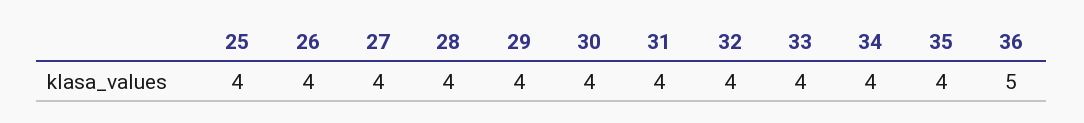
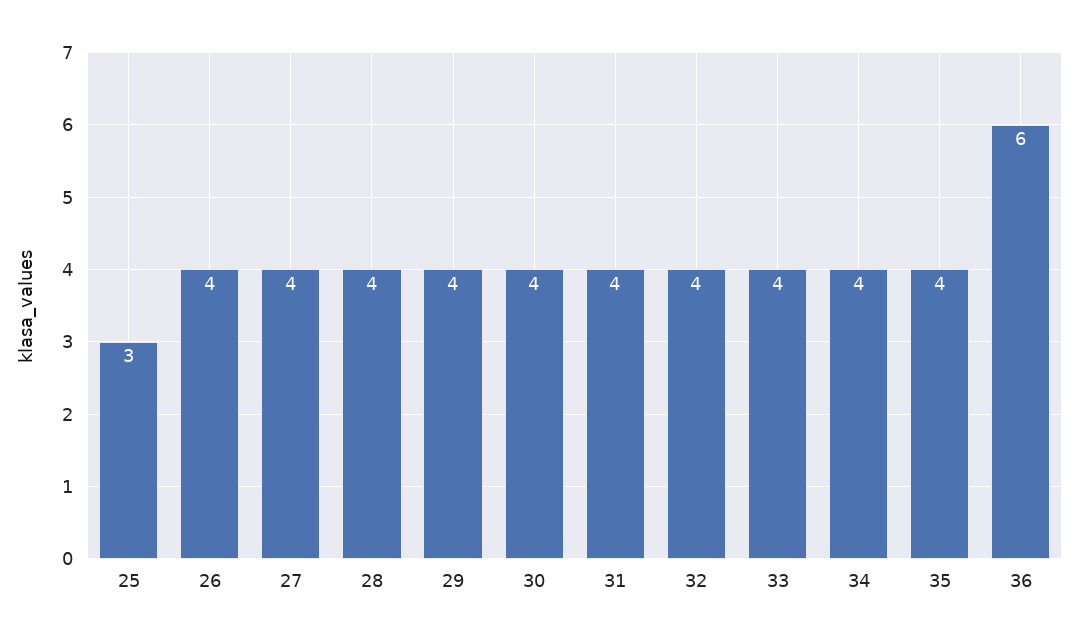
  {
-   "25": 4,
+   "25": 3,
    "26": 4,
    "27": 4,
    "28": 4,
    "29": 4,
    "30": 4,
    "31": 4,
    "32": 4,
    "33": 4,
    "34": 4,
    "35": 4,
-   "36": 5
+   "36": 6
  }

